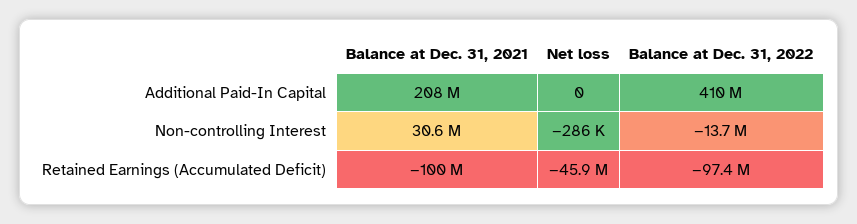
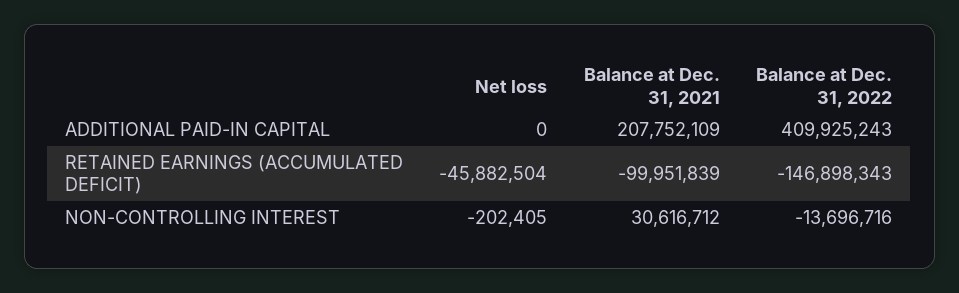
  {
    "Balance at Dec. 31, 2021": {
      "Additional Paid-In Capital": 207752109,
      "Non-controlling Interest": 30616712,
      "Retained Earnings (Accumulated Deficit)": -99951839
    },
    "Net loss": {
      "Additional Paid-In Capital": 0,
-     "Non-controlling Interest": -286000,
+     "Non-controlling Interest": -202405,
      "Retained Earnings (Accumulated Deficit)": -45882504
    },
    "Balance at Dec. 31, 2022": {
      "Additional Paid-In Capital": 409925243,
      "Non-controlling Interest": -13696716,
-     "Retained Earnings (Accumulated Deficit)": -97400000
+     "Retained Earnings (Accumulated Deficit)": -146898343
    }
  }

